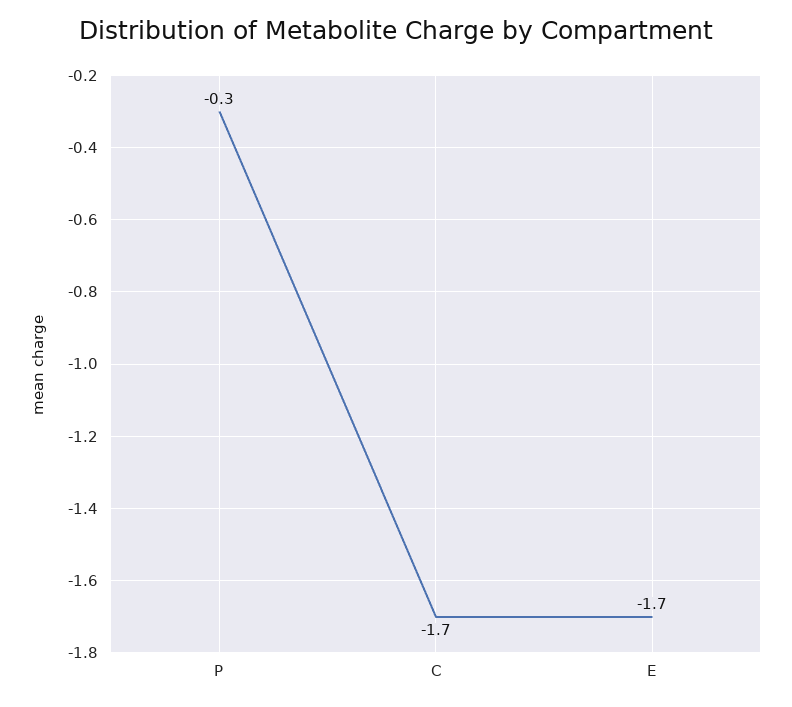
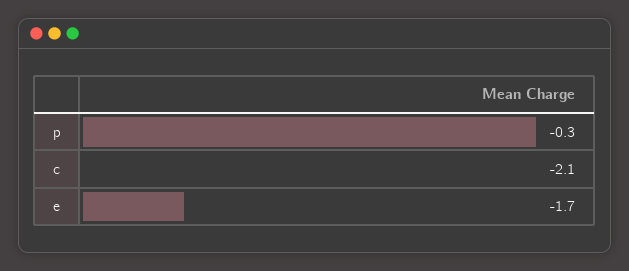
  {
    "P": -0.3,
-   "C": -1.7,
+   "C": -2.1,
    "E": -1.7
  }

